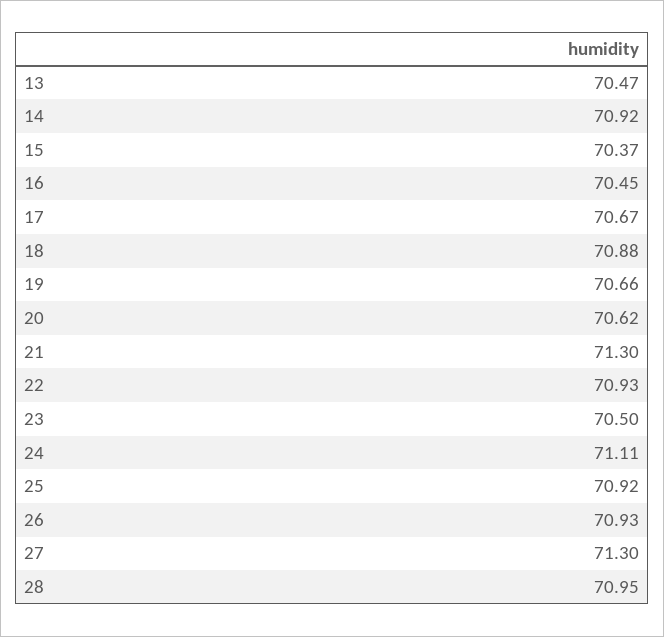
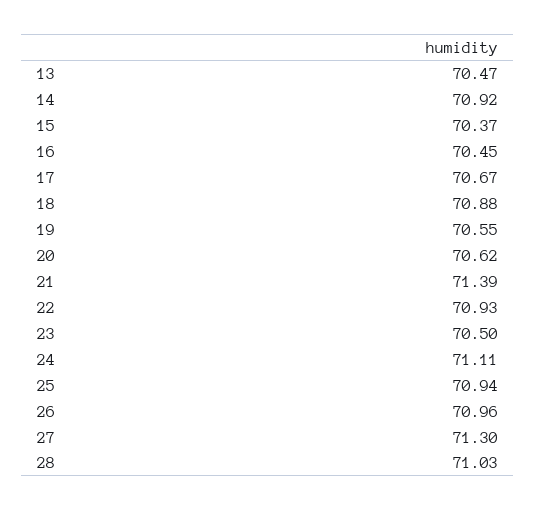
  {
    "13": 70.47,
    "14": 70.92,
    "15": 70.37,
    "16": 70.45,
    "17": 70.67,
    "18": 70.88,
-   "19": 70.66,
+   "19": 70.55,
    "20": 70.62,
-   "21": 71.3,
+   "21": 71.39,
    "22": 70.93,
    "23": 70.5,
    "24": 71.11,
-   "25": 70.92,
+   "25": 70.94,
-   "26": 70.93,
+   "26": 70.96,
    "27": 71.3,
-   "28": 70.95
+   "28": 71.03
  }

